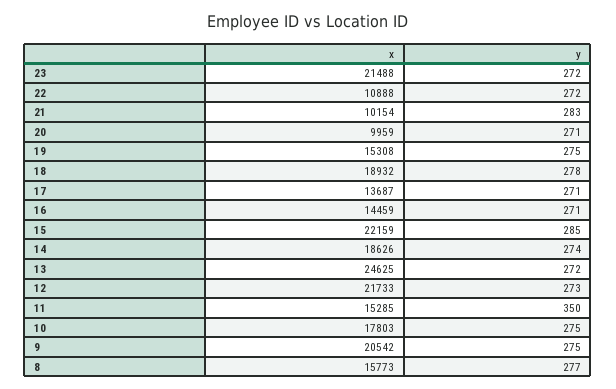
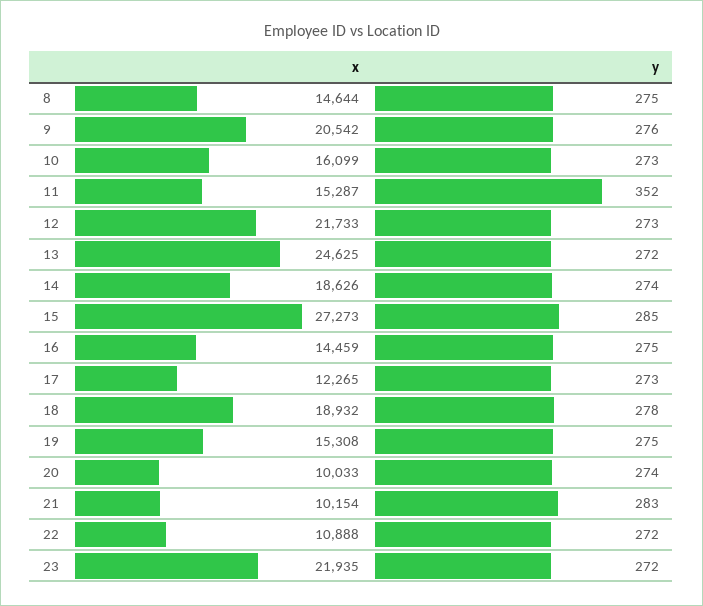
  {
    "x": {
-     "23": 21488,
+     "23": 21935,
      "22": 10888,
      "21": 10154,
-     "20": 9959,
+     "20": 10033,
      "19": 15308,
      "18": 18932,
-     "17": 13687,
+     "17": 12265,
      "16": 14459,
-     "15": 22159,
+     "15": 27273,
      "14": 18626,
      "13": 24625,
      "12": 21733,
-     "11": 15285,
+     "11": 15287,
-     "10": 17803,
+     "10": 16099,
      "9": 20542,
-     "8": 15773
+     "8": 14644
    },
    "y": {
      "23": 272,
      "22": 272,
      "21": 283,
-     "20": 271,
+     "20": 274,
      "19": 275,
      "18": 278,
-     "17": 271,
+     "17": 273,
-     "16": 271,
+     "16": 275,
      "15": 285,
      "14": 274,
      "13": 272,
      "12": 273,
-     "11": 350,
+     "11": 352,
-     "10": 275,
+     "10": 273,
-     "9": 275,
+     "9": 276,
-     "8": 277
+     "8": 275
    }
  }

